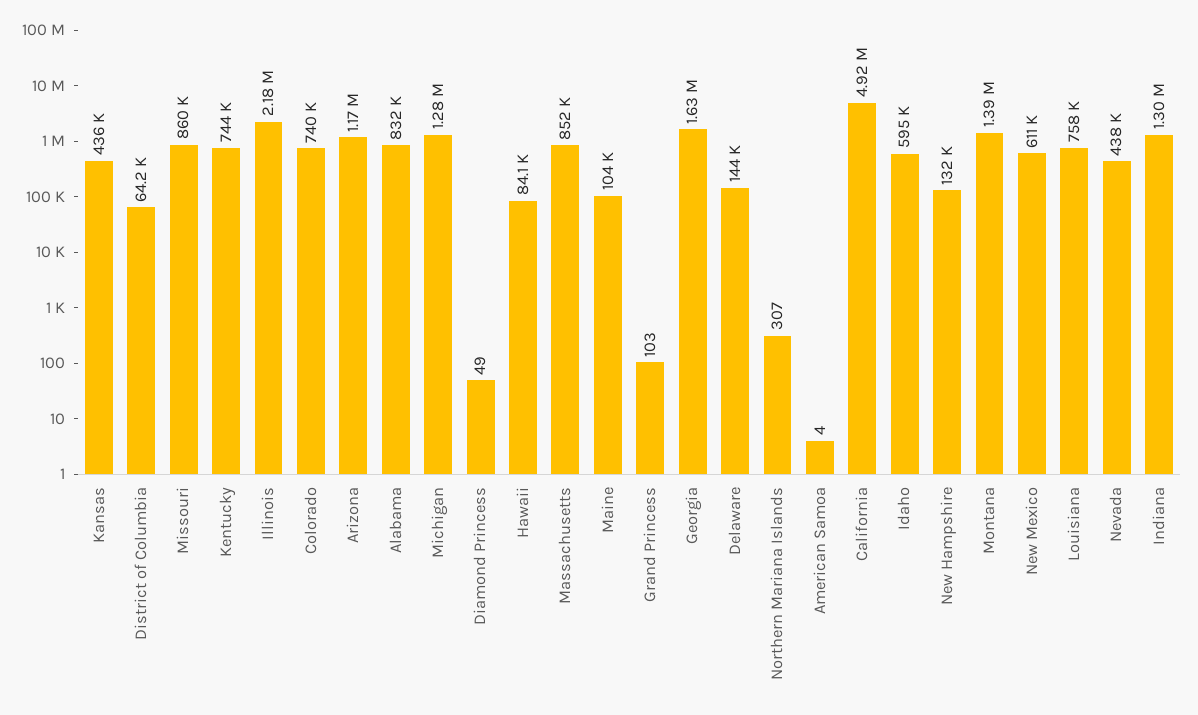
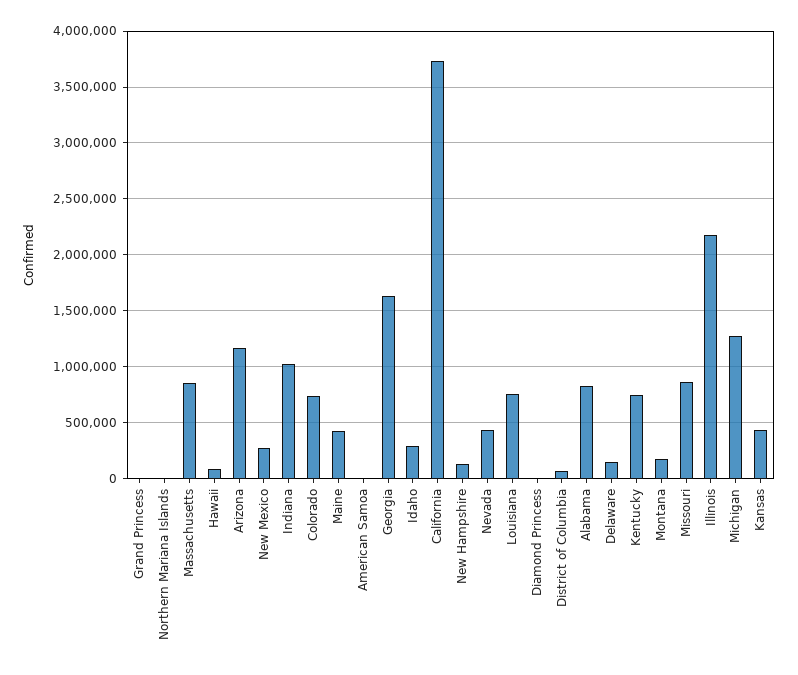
  {
    "Kansas": 436000,
    "District of Columbia": 64200,
    "Missouri": 860000,
    "Kentucky": 744000,
    "Illinois": 2180000,
    "Colorado": 740000,
    "Arizona": 1170000,
    "Alabama": 832000,
    "Michigan": 1280000,
    "Diamond Princess": 49,
    "Hawaii": 84100,
    "Massachusetts": 852000,
-   "Maine": 104000,
+   "Maine": 400000,
    "Grand Princess": 103,
    "Georgia": 1630000,
    "Delaware": 144000,
    "Northern Mariana Islands": 307,
    "American Samoa": 4,
-   "California": 4920000,
+   "California": 3700000,
-   "Idaho": 595000,
+   "Idaho": 300000,
    "New Hampshire": 132000,
-   "Montana": 1390000,
+   "Montana": 200000,
-   "New Mexico": 611000,
+   "New Mexico": 300000,
    "Louisiana": 758000,
    "Nevada": 438000,
-   "Indiana": 1300000
+   "Indiana": 1000000
  }

